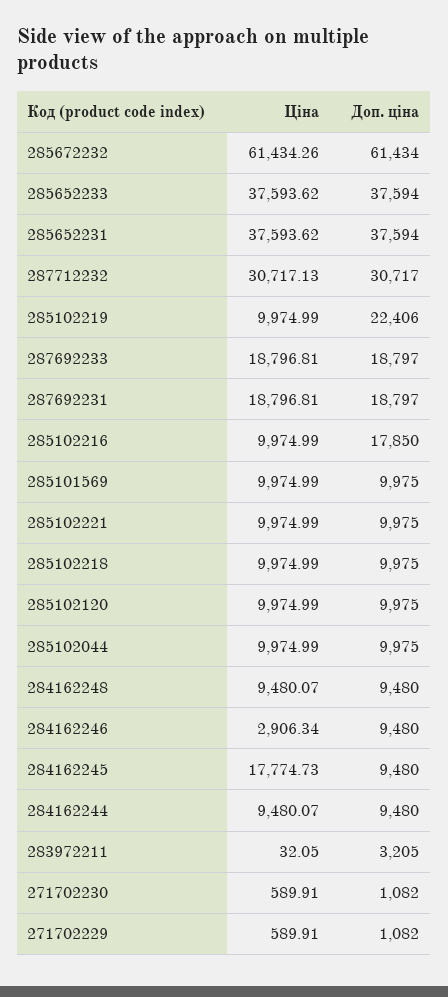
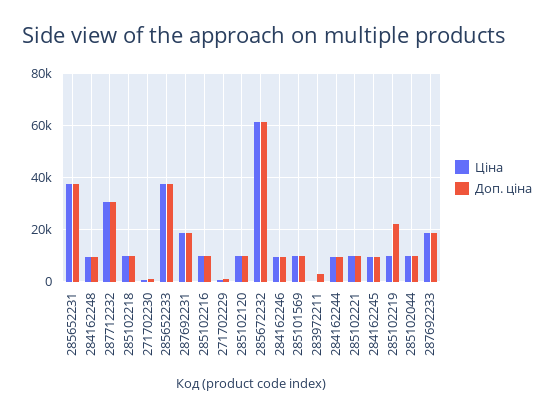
  {
    "Ціна": {
      "285672232": 61434.26,
      "285652233": 37593.62,
      "285652231": 37593.62,
      "287712232": 30717.13,
      "285102219": 9974.99,
      "287692233": 18796.81,
      "287692231": 18796.81,
      "285102216": 9974.99,
      "285101569": 9974.99,
      "285102221": 9974.99,
      "285102218": 9974.99,
      "285102120": 9974.99,
      "285102044": 9974.99,
      "284162248": 9480.07,
-     "284162246": 2906.34,
+     "284162246": 10000,
-     "284162245": 17774.73,
+     "284162245": 10000,
      "284162244": 9480.07,
      "283972211": 32.05,
      "271702230": 589.91,
      "271702229": 589.91
    },
    "Доп. ціна": {
      "285672232": 61434,
      "285652233": 37594,
      "285652231": 37594,
      "287712232": 30717,
      "285102219": 22406,
      "287692233": 18797,
      "287692231": 18797,
-     "285102216": 17850,
+     "285102216": 10000,
      "285101569": 9975,
      "285102221": 9975,
      "285102218": 9975,
      "285102120": 9975,
      "285102044": 9975,
      "284162248": 9480,
      "284162246": 9480,
      "284162245": 9480,
      "284162244": 9480,
      "283972211": 3205,
      "271702230": 1082,
      "271702229": 1082
    }
  }

